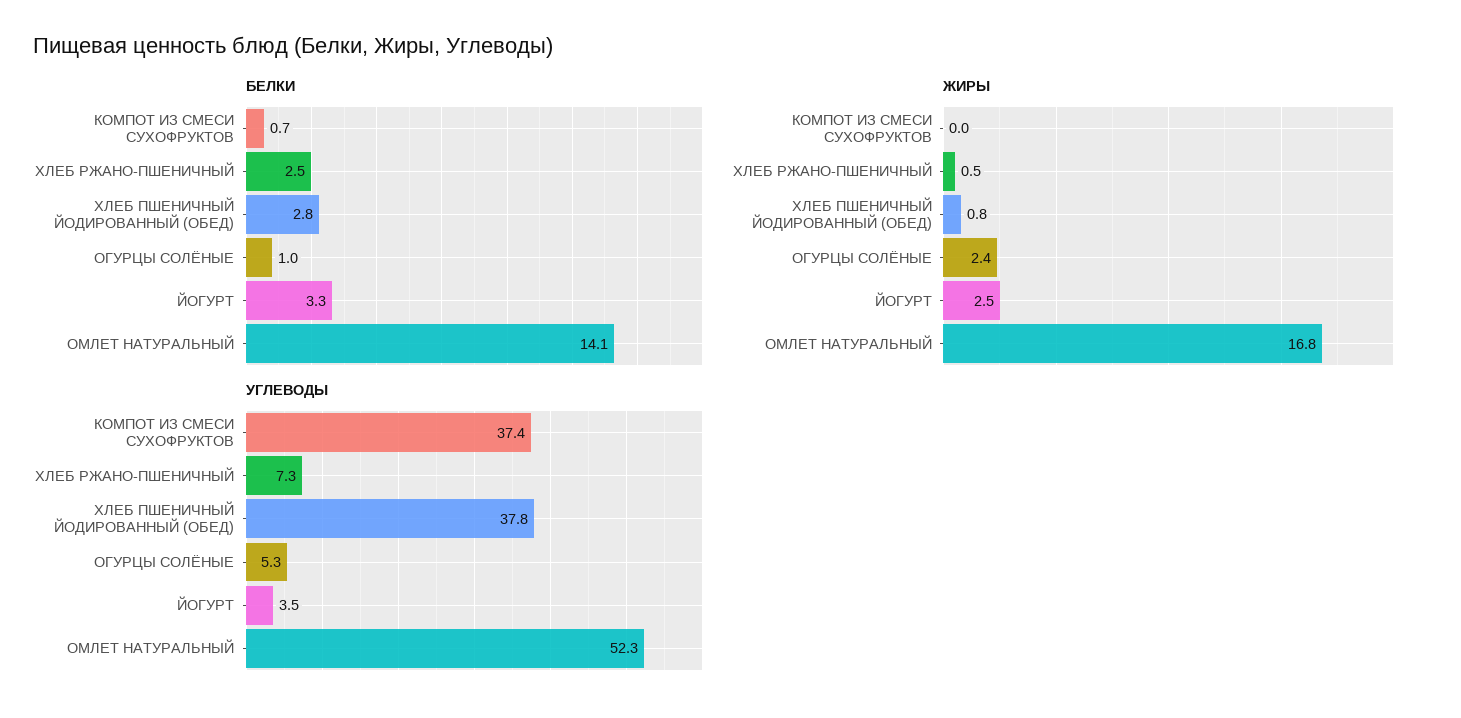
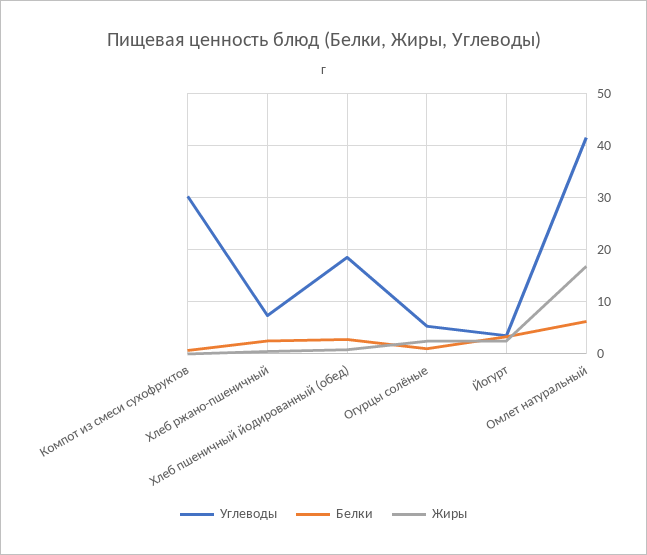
  {
    "БЕЛКИ": {
      "КОМПОТ ИЗ СМЕСИ СУХОФРУКТОВ": 0.7,
      "ХЛЕБ РЖАНО-ПШЕНИЧНЫЙ": 2.5,
      "ХЛЕБ ПШЕНИЧНЫЙ ЙОДИРОВАННЫЙ (ОБЕД)": 2.8,
      "ОГУРЦЫ СОЛЁНЫЕ": 1,
      "ЙОГУРТ": 3.3,
-     "ОМЛЕТ НАТУРАЛЬНЫЙ": 14.1
+     "ОМЛЕТ НАТУРАЛЬНЫЙ": 6
    },
    "ЖИРЫ": {
      "КОМПОТ ИЗ СМЕСИ СУХОФРУКТОВ": 0,
      "ХЛЕБ РЖАНО-ПШЕНИЧНЫЙ": 0.5,
      "ХЛЕБ ПШЕНИЧНЫЙ ЙОДИРОВАННЫЙ (ОБЕД)": 0.8,
      "ОГУРЦЫ СОЛЁНЫЕ": 2.4,
      "ЙОГУРТ": 2.5,
      "ОМЛЕТ НАТУРАЛЬНЫЙ": 16.8
    },
    "УГЛЕВОДЫ": {
-     "КОМПОТ ИЗ СМЕСИ СУХОФРУКТОВ": 37.4,
+     "КОМПОТ ИЗ СМЕСИ СУХОФРУКТОВ": 30,
      "ХЛЕБ РЖАНО-ПШЕНИЧНЫЙ": 7.3,
-     "ХЛЕБ ПШЕНИЧНЫЙ ЙОДИРОВАННЫЙ (ОБЕД)": 37.8,
+     "ХЛЕБ ПШЕНИЧНЫЙ ЙОДИРОВАННЫЙ (ОБЕД)": 18,
      "ОГУРЦЫ СОЛЁНЫЕ": 5.3,
      "ЙОГУРТ": 3.5,
-     "ОМЛЕТ НАТУРАЛЬНЫЙ": 52.3
+     "ОМЛЕТ НАТУРАЛЬНЫЙ": 42
    }
  }

